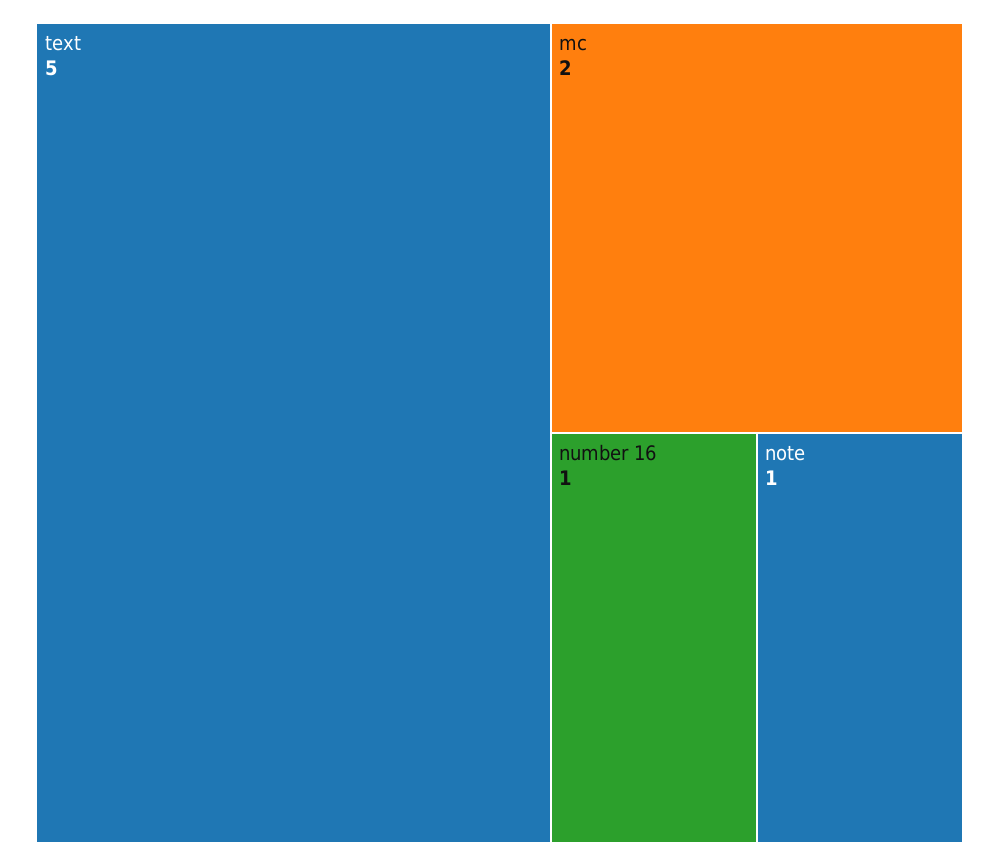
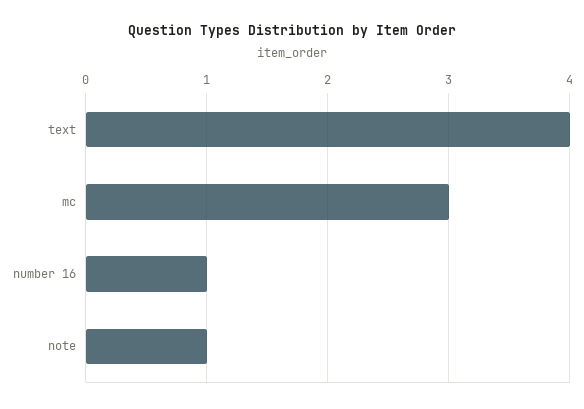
  {
-   "text": 5,
+   "text": 4,
-   "mc": 2,
+   "mc": 3,
    "number 16": 1,
    "note": 1
  }

